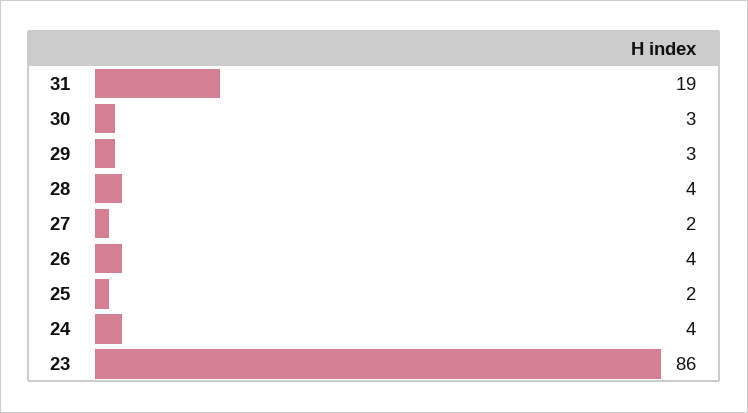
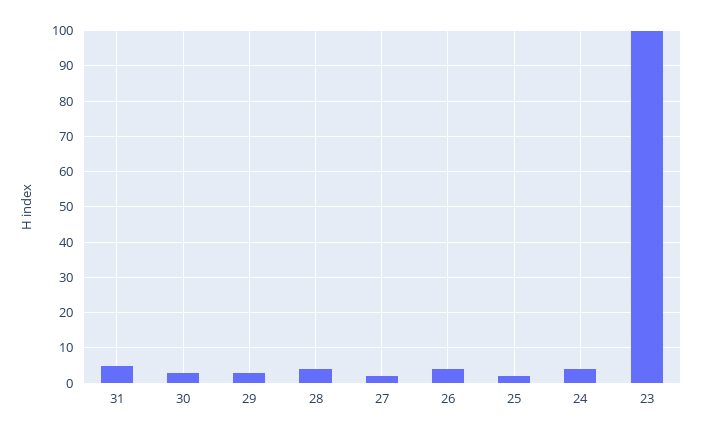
  {
-   "31": 19,
+   "31": 5,
    "30": 3,
    "29": 3,
    "28": 4,
    "27": 2,
    "26": 4,
    "25": 2,
    "24": 4,
-   "23": 86
+   "23": 100
  }

